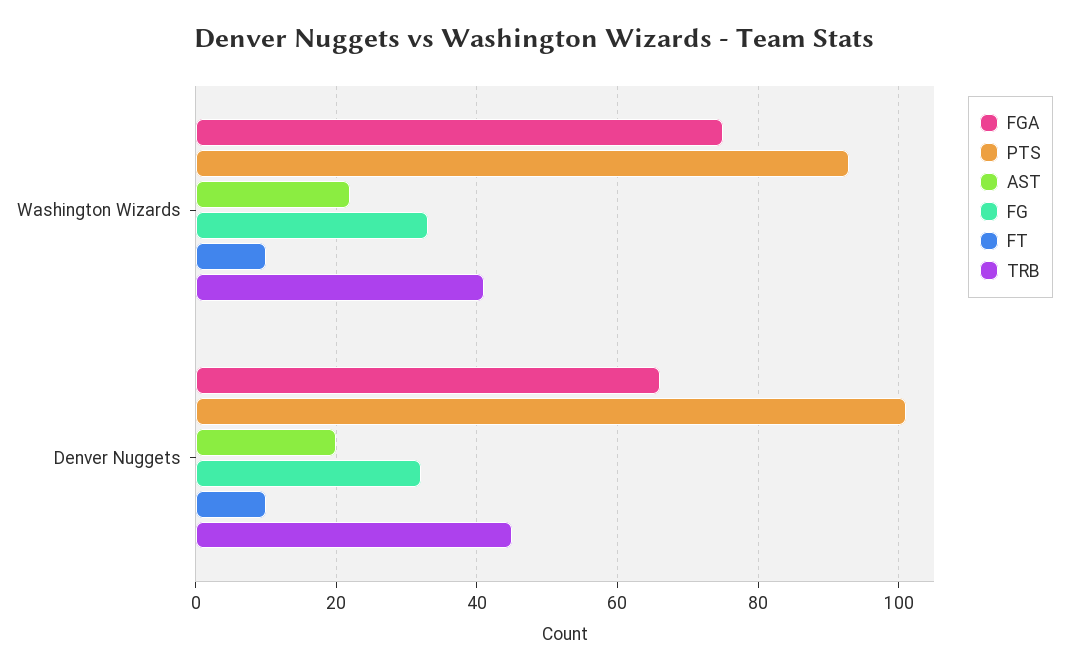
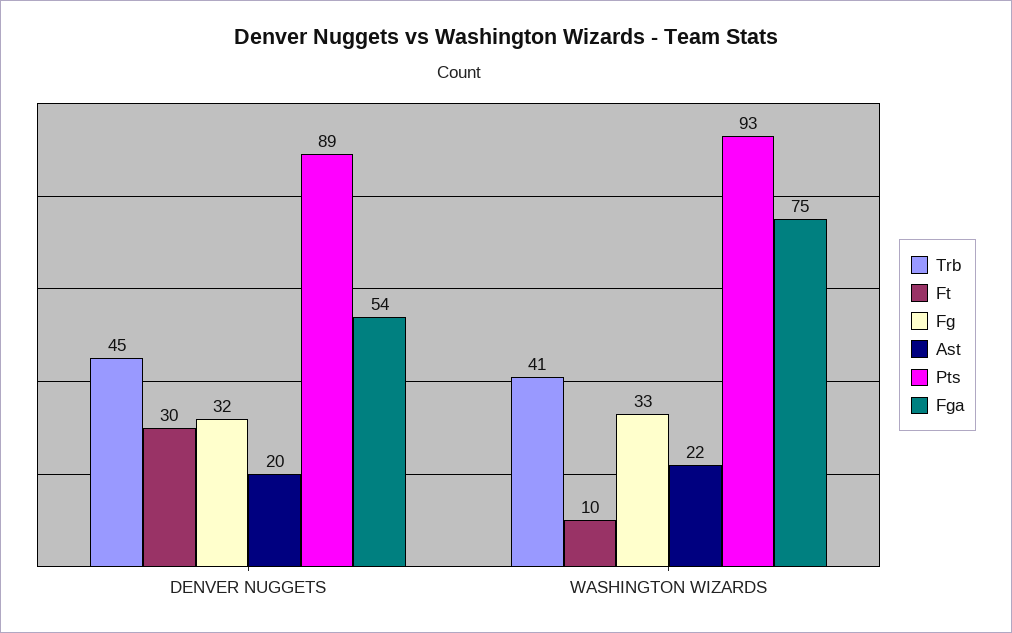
  {
    "FGA": {
      "Washington Wizards": 75,
-     "Denver Nuggets": 65
+     "Denver Nuggets": 54
    },
    "PTS": {
      "Washington Wizards": 93,
-     "Denver Nuggets": 100
+     "Denver Nuggets": 89
    },
    "AST": {
      "Washington Wizards": 22,
      "Denver Nuggets": 20
    },
    "FG": {
      "Washington Wizards": 33,
      "Denver Nuggets": 32
    },
    "FT": {
      "Washington Wizards": 10,
-     "Denver Nuggets": 10
+     "Denver Nuggets": 30
    },
    "TRB": {
      "Washington Wizards": 41,
      "Denver Nuggets": 45
    }
  }

